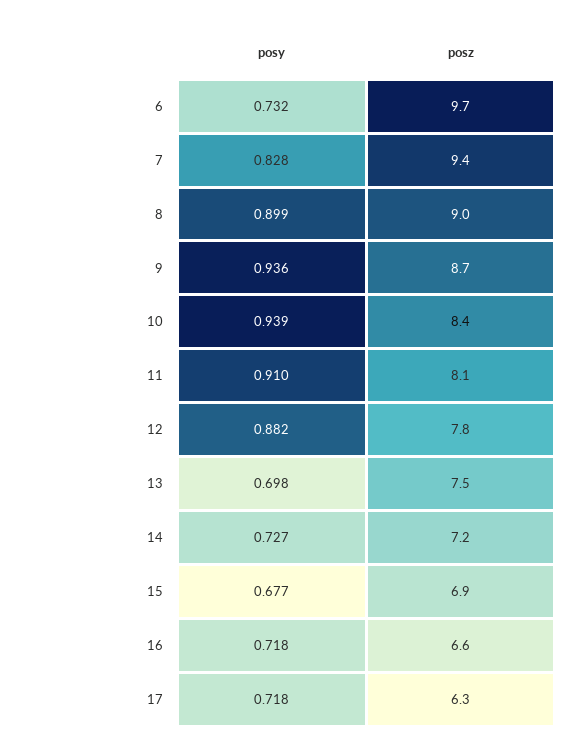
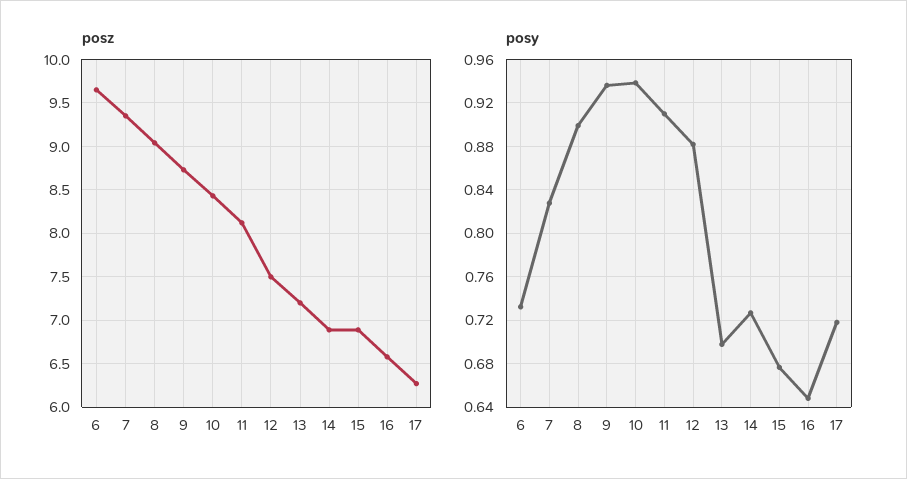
  {
    "posy": {
      "6": 0.732,
      "7": 0.828,
      "8": 0.899,
      "9": 0.936,
      "10": 0.939,
      "11": 0.91,
      "12": 0.882,
      "13": 0.698,
      "14": 0.727,
      "15": 0.677,
-     "16": 0.718,
+     "16": 0.65,
      "17": 0.718
    },
    "posz": {
      "6": 9.7,
      "7": 9.4,
      "8": 9,
      "9": 8.7,
      "10": 8.4,
      "11": 8.1,
-     "12": 7.8,
+     "12": 7.5,
-     "13": 7.5,
+     "13": 7.2,
-     "14": 7.2,
+     "14": 6.9,
      "15": 6.9,
      "16": 6.6,
      "17": 6.3
    }
  }

